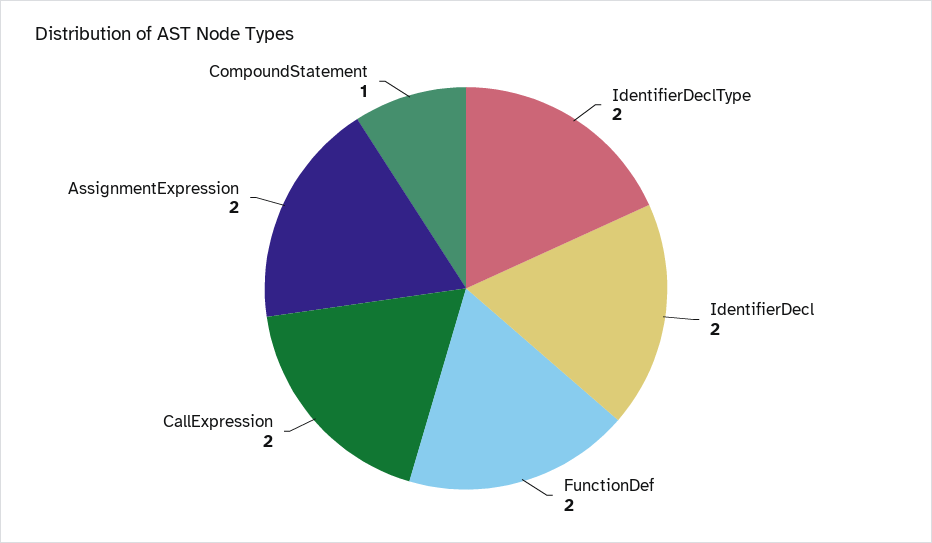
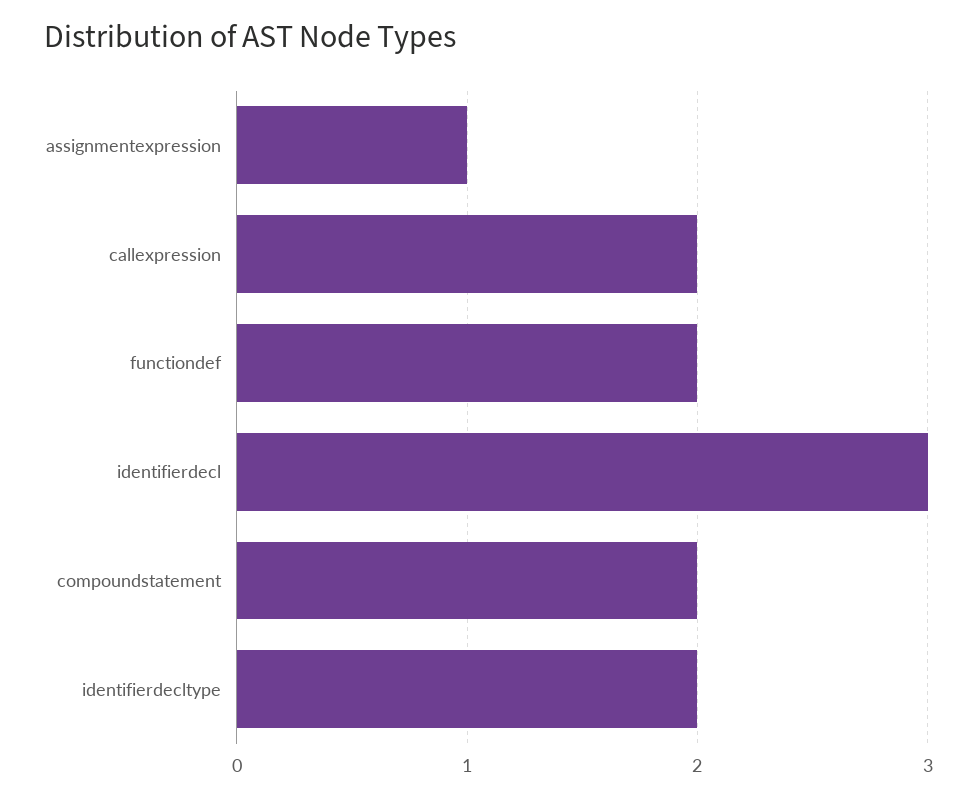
  {
    "IdentifierDeclType": 2,
-   "IdentifierDecl": 2,
+   "IdentifierDecl": 3,
    "FunctionDef": 2,
    "CallExpression": 2,
-   "AssignmentExpression": 2,
+   "AssignmentExpression": 1,
-   "CompoundStatement": 1
+   "CompoundStatement": 2
  }

